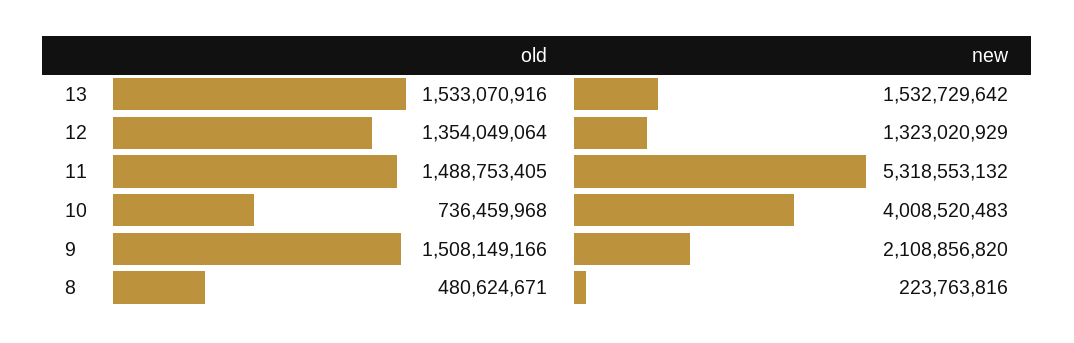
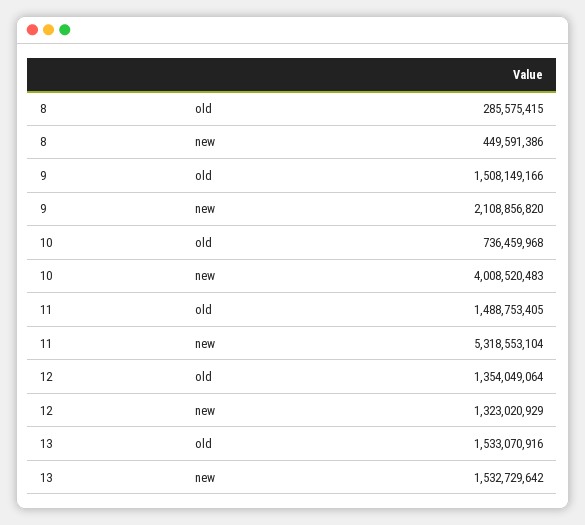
  {
    "old": {
      "13": 1533070916,
      "12": 1354049064,
      "11": 1488753405,
      "10": 736459968,
      "9": 1508149166,
-     "8": 480624671
+     "8": 285575415
    },
    "new": {
      "13": 1532729642,
      "12": 1323020929,
-     "11": 5318553132,
+     "11": 5318553104,
      "10": 4008520483,
      "9": 2108856820,
-     "8": 223763816
+     "8": 449591386
    }
  }

